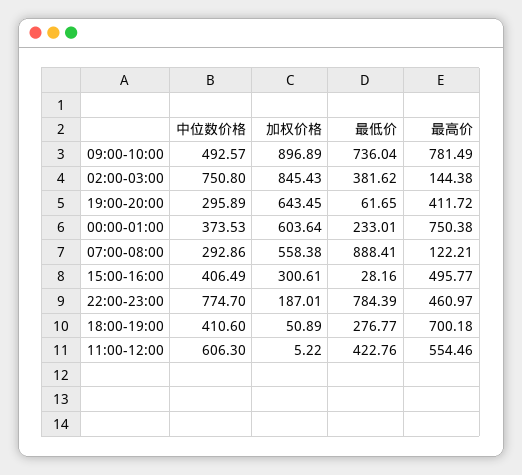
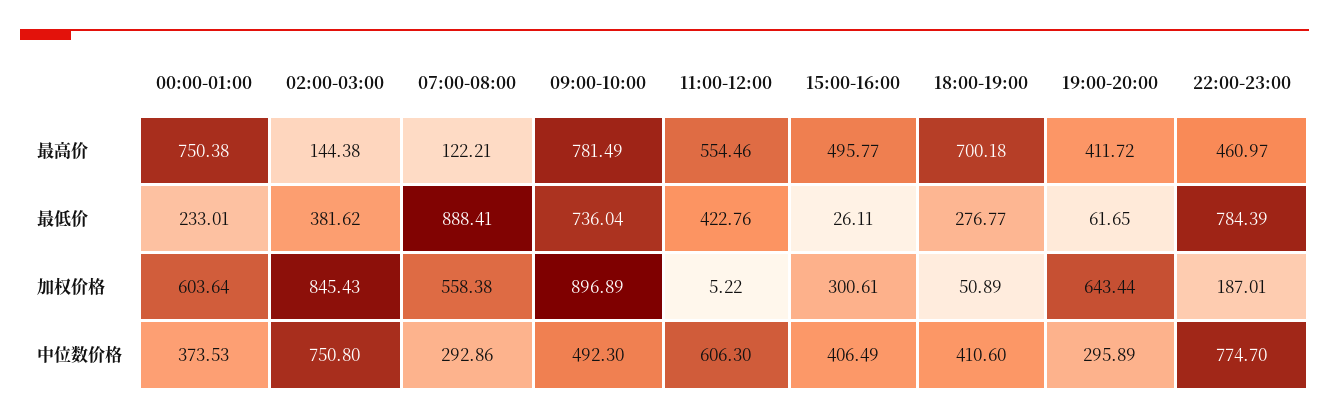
  {
    "中位数价格": {
-     "09:00-10:00": 492.57,
+     "09:00-10:00": 492.3,
      "02:00-03:00": 750.8,
      "19:00-20:00": 295.89,
      "00:00-01:00": 373.53,
      "07:00-08:00": 292.86,
      "15:00-16:00": 406.49,
      "22:00-23:00": 774.7,
      "18:00-19:00": 410.6,
      "11:00-12:00": 606.3
    },
    "加权价格": {
      "09:00-10:00": 896.89,
      "02:00-03:00": 845.43,
-     "19:00-20:00": 643.45,
+     "19:00-20:00": 643.44,
      "00:00-01:00": 603.64,
      "07:00-08:00": 558.38,
      "15:00-16:00": 300.61,
      "22:00-23:00": 187.01,
      "18:00-19:00": 50.89,
      "11:00-12:00": 5.22
    },
    "最低价": {
      "09:00-10:00": 736.04,
      "02:00-03:00": 381.62,
      "19:00-20:00": 61.65,
      "00:00-01:00": 233.01,
      "07:00-08:00": 888.41,
-     "15:00-16:00": 28.16,
+     "15:00-16:00": 26.11,
      "22:00-23:00": 784.39,
      "18:00-19:00": 276.77,
      "11:00-12:00": 422.76
    },
    "最高价": {
      "09:00-10:00": 781.49,
      "02:00-03:00": 144.38,
      "19:00-20:00": 411.72,
      "00:00-01:00": 750.38,
      "07:00-08:00": 122.21,
      "15:00-16:00": 495.77,
      "22:00-23:00": 460.97,
      "18:00-19:00": 700.18,
      "11:00-12:00": 554.46
    }
  }

